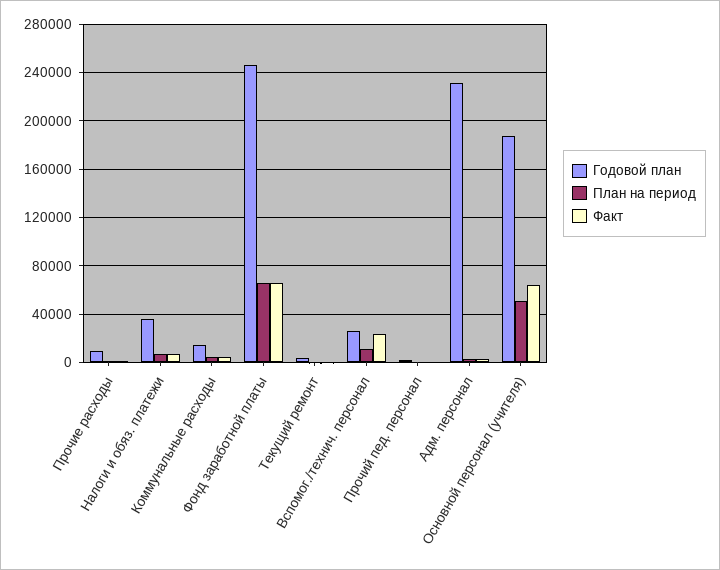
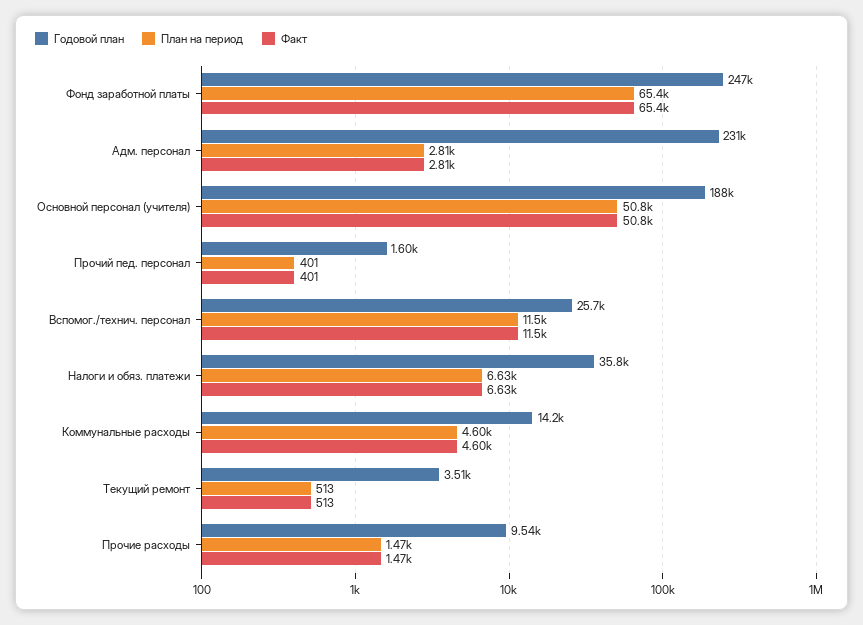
  {
    "Годовой план": {
      "Прочие расходы": 9540,
      "Налоги и обяз. платежи": 35800,
      "Коммунальные расходы": 14200,
      "Фонд заработной платы": 247000,
      "Текущий ремонт": 3510,
      "Вспомог./технич. персонал": 25700,
      "Прочий пед. персонал": 1600,
      "Адм. персонал": 231000,
      "Основной персонал (учителя)": 188000
    },
    "План на период": {
      "Прочие расходы": 1470,
      "Налоги и обяз. платежи": 6630,
      "Коммунальные расходы": 4600,
      "Фонд заработной платы": 65400,
      "Текущий ремонт": 513,
      "Вспомог./технич. персонал": 11500,
      "Прочий пед. персонал": 401,
      "Адм. персонал": 2810,
      "Основной персонал (учителя)": 50800
    },
    "Факт": {
      "Прочие расходы": 1470,
      "Налоги и обяз. платежи": 6630,
      "Коммунальные расходы": 4600,
      "Фонд заработной платы": 65400,
      "Текущий ремонт": 513,
-     "Вспомог./технич. персонал": 25000,
+     "Вспомог./технич. персонал": 11500,
      "Прочий пед. персонал": 401,
      "Адм. персонал": 2810,
-     "Основной персонал (учителя)": 65000
+     "Основной персонал (учителя)": 50800
    }
  }

